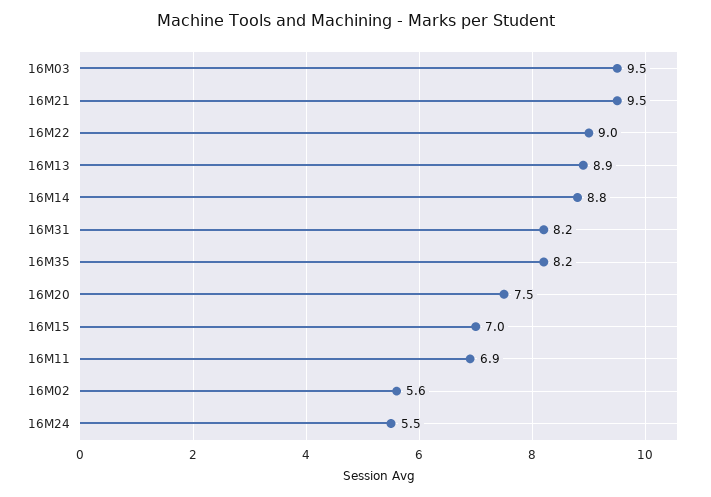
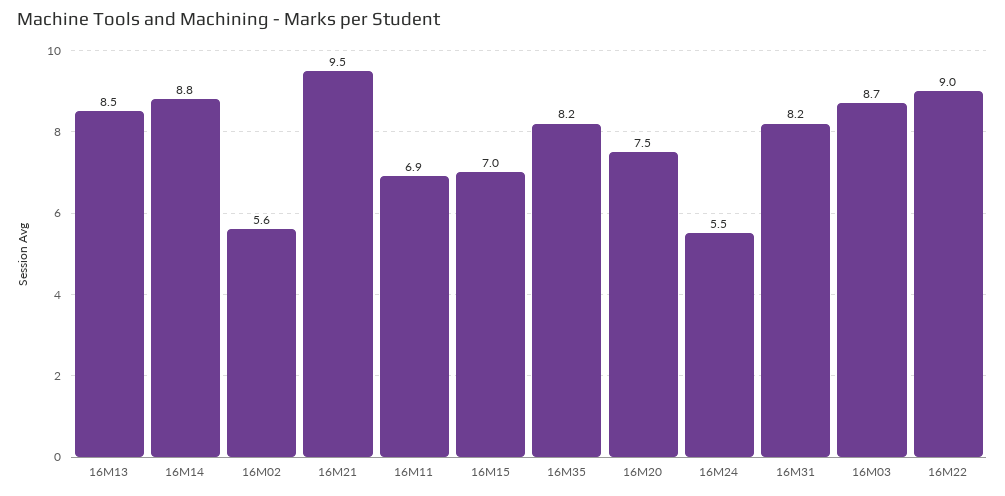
  {
-   "16M03": 9.5,
+   "16M03": 8.7,
    "16M21": 9.5,
    "16M22": 9,
-   "16M13": 8.9,
+   "16M13": 8.5,
    "16M14": 8.8,
    "16M31": 8.2,
    "16M35": 8.2,
    "16M20": 7.5,
    "16M15": 7,
    "16M11": 6.9,
    "16M02": 5.6,
    "16M24": 5.5
  }

